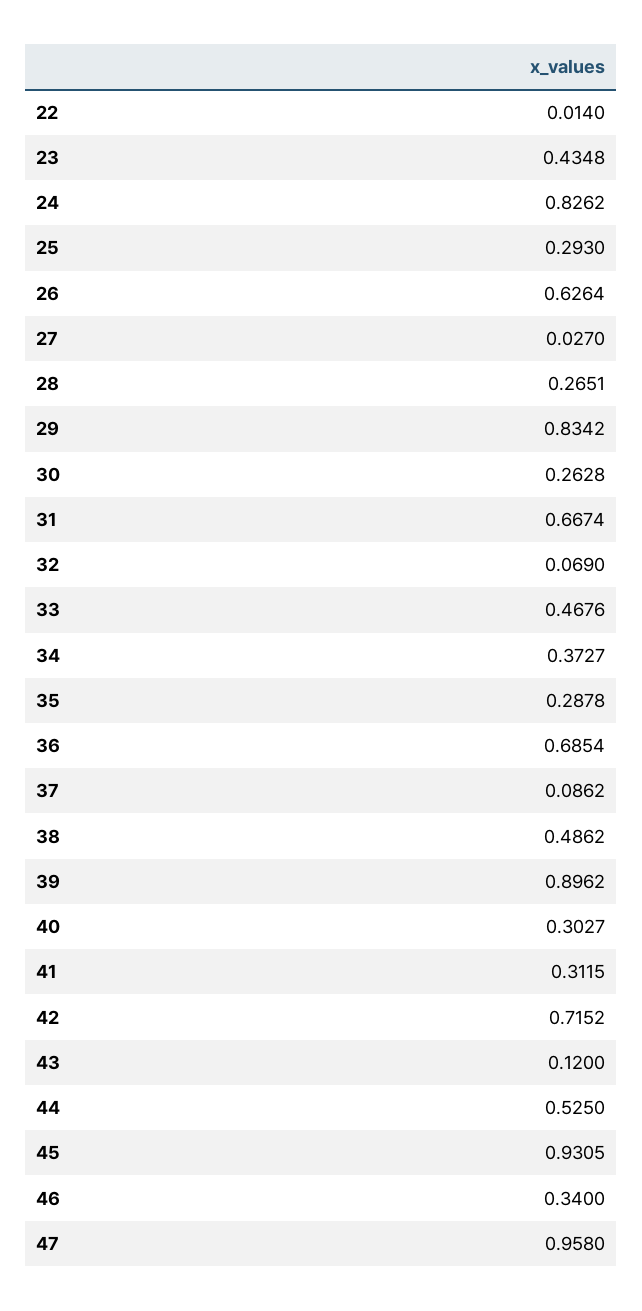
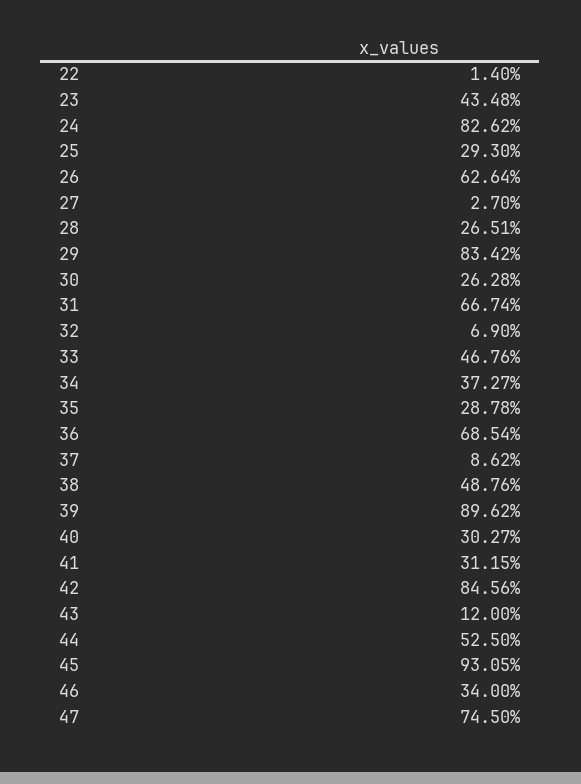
  {
    "22": 0.014,
    "23": 0.4348,
    "24": 0.8262,
    "25": 0.293,
    "26": 0.6264,
    "27": 0.027,
    "28": 0.2651,
    "29": 0.8342,
    "30": 0.2628,
    "31": 0.6674,
    "32": 0.069,
    "33": 0.4676,
    "34": 0.3727,
    "35": 0.2878,
    "36": 0.6854,
    "37": 0.0862,
-   "38": 0.4862,
+   "38": 0.4876,
    "39": 0.8962,
    "40": 0.3027,
    "41": 0.3115,
-   "42": 0.7152,
+   "42": 0.8456,
    "43": 0.12,
    "44": 0.525,
    "45": 0.9305,
    "46": 0.34,
-   "47": 0.958
+   "47": 0.745
  }

